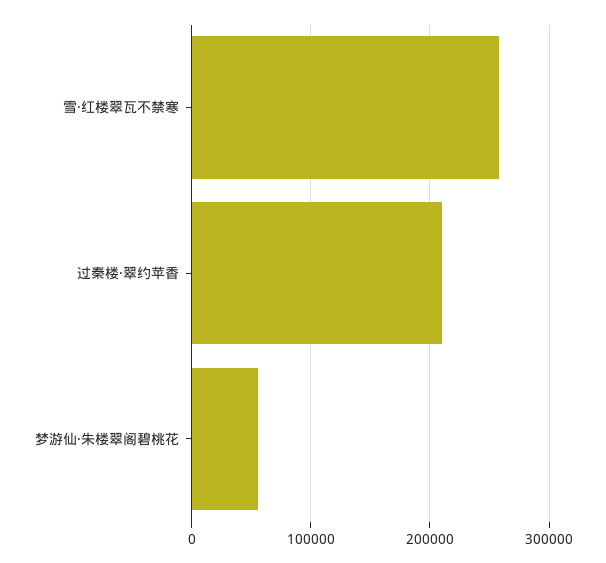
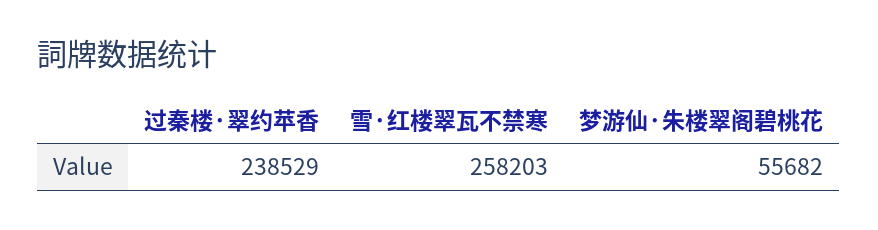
  {
    "雪·红楼翠瓦不禁寒": 258203,
-   "过秦楼·翠约苹香": 210000,
+   "过秦楼·翠约苹香": 238529,
    "梦游仙·朱楼翠阁碧桃花": 55682
  }

